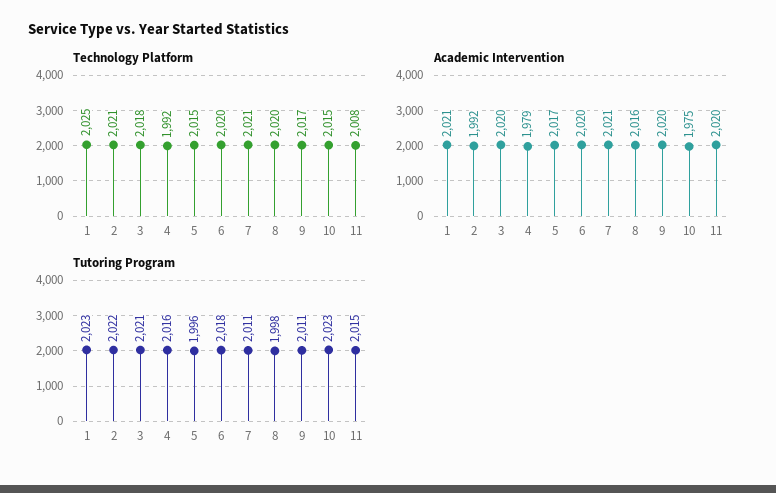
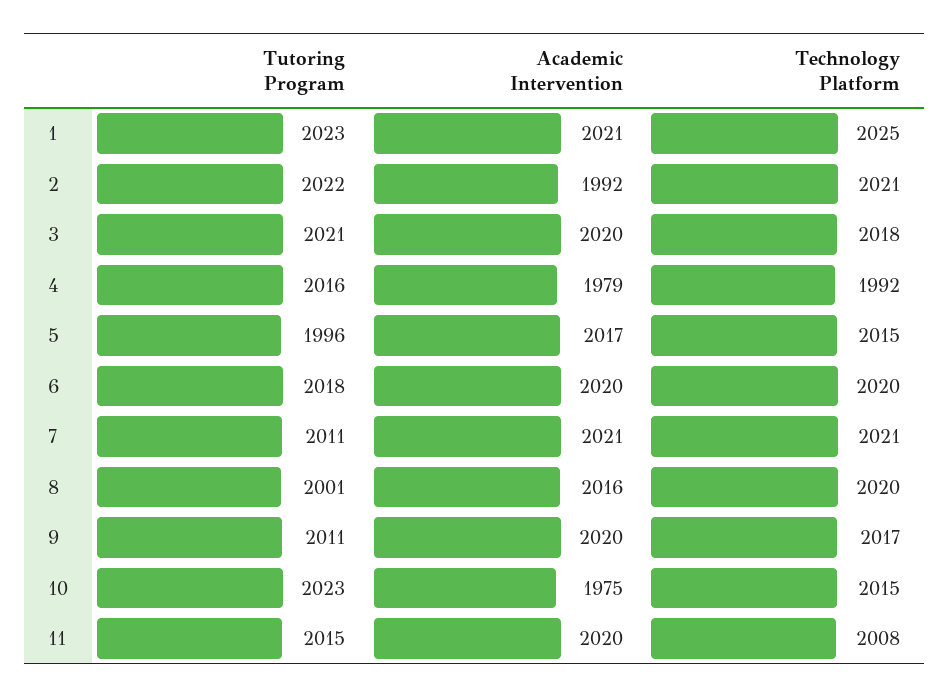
  {
    "Technology Platform": {
      "1": 2025,
      "2": 2021,
      "3": 2018,
      "4": 1992,
      "5": 2015,
      "6": 2020,
      "7": 2021,
      "8": 2020,
      "9": 2017,
      "10": 2015,
      "11": 2008
    },
    "Academic Intervention": {
      "1": 2021,
      "2": 1992,
      "3": 2020,
      "4": 1979,
      "5": 2017,
      "6": 2020,
      "7": 2021,
      "8": 2016,
      "9": 2020,
      "10": 1975,
      "11": 2020
    },
    "Tutoring Program": {
      "1": 2023,
      "2": 2022,
      "3": 2021,
      "4": 2016,
      "5": 1996,
      "6": 2018,
      "7": 2011,
-     "8": 1998,
+     "8": 2001,
      "9": 2011,
      "10": 2023,
      "11": 2015
    }
  }

